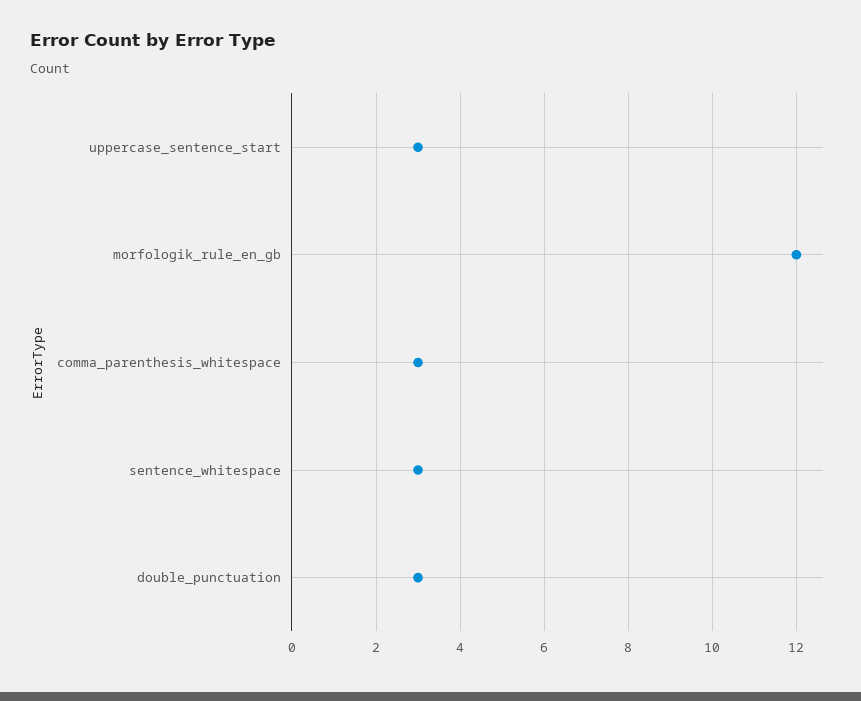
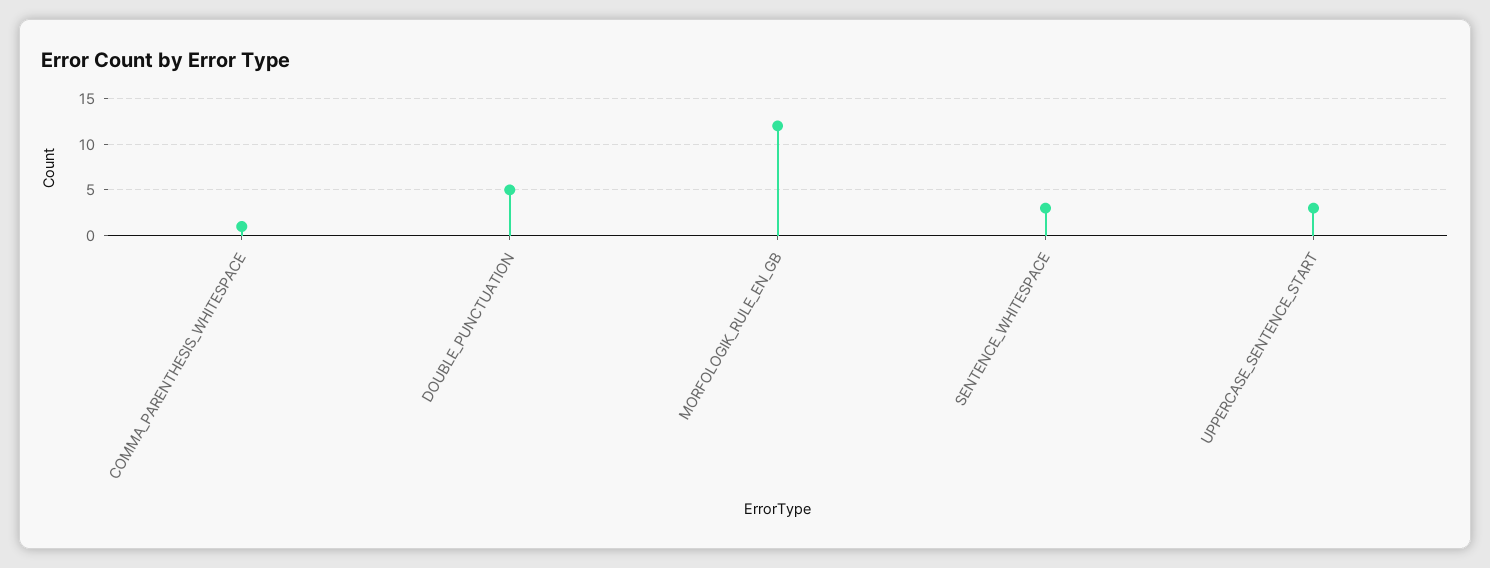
  {
    "uppercase_sentence_start": 3,
    "morfologik_rule_en_gb": 12,
-   "comma_parenthesis_whitespace": 3,
+   "comma_parenthesis_whitespace": 1,
    "sentence_whitespace": 3,
-   "double_punctuation": 3
+   "double_punctuation": 5
  }

